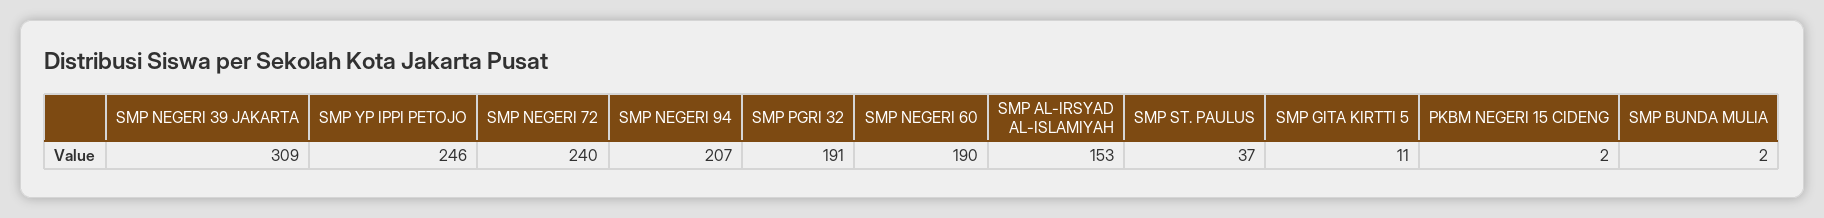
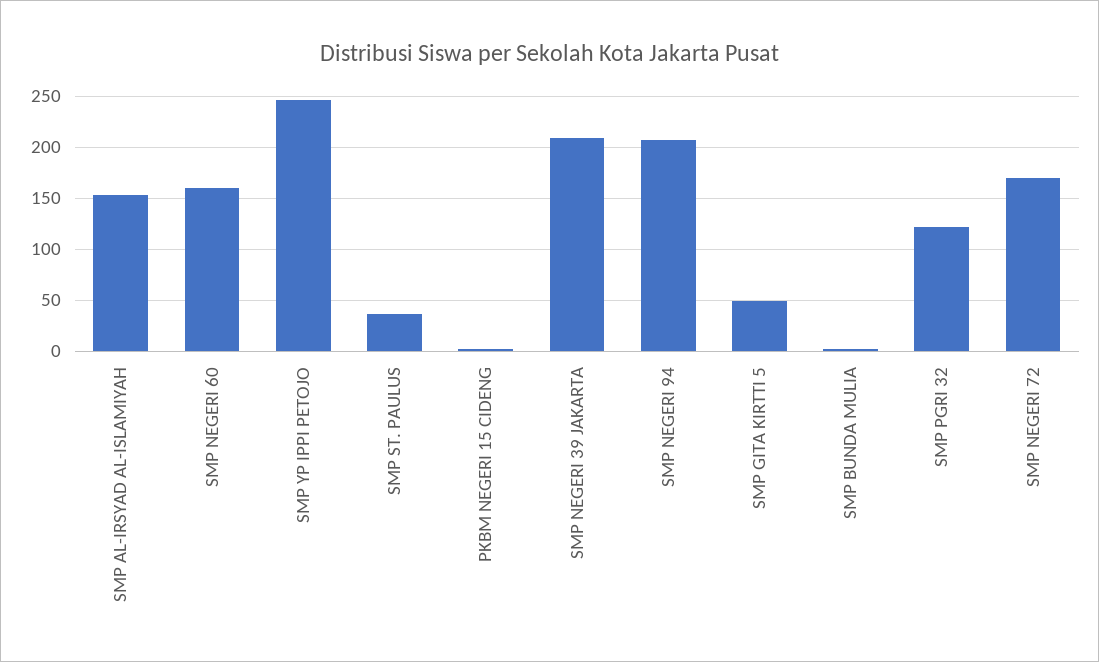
  {
-   "SMP NEGERI 39 JAKARTA": 309,
+   "SMP NEGERI 39 JAKARTA": 210,
    "SMP YP IPPI PETOJO": 246,
-   "SMP NEGERI 72": 240,
+   "SMP NEGERI 72": 170,
    "SMP NEGERI 94": 207,
-   "SMP PGRI 32": 191,
+   "SMP PGRI 32": 120,
-   "SMP NEGERI 60": 190,
+   "SMP NEGERI 60": 160,
    "SMP AL-IRSYAD AL-ISLAMIYAH": 153,
    "SMP ST. PAULUS": 37,
-   "SMP GITA KIRTTI 5": 11,
+   "SMP GITA KIRTTI 5": 50,
    "PKBM NEGERI 15 CIDENG": 2,
    "SMP BUNDA MULIA": 2
  }

